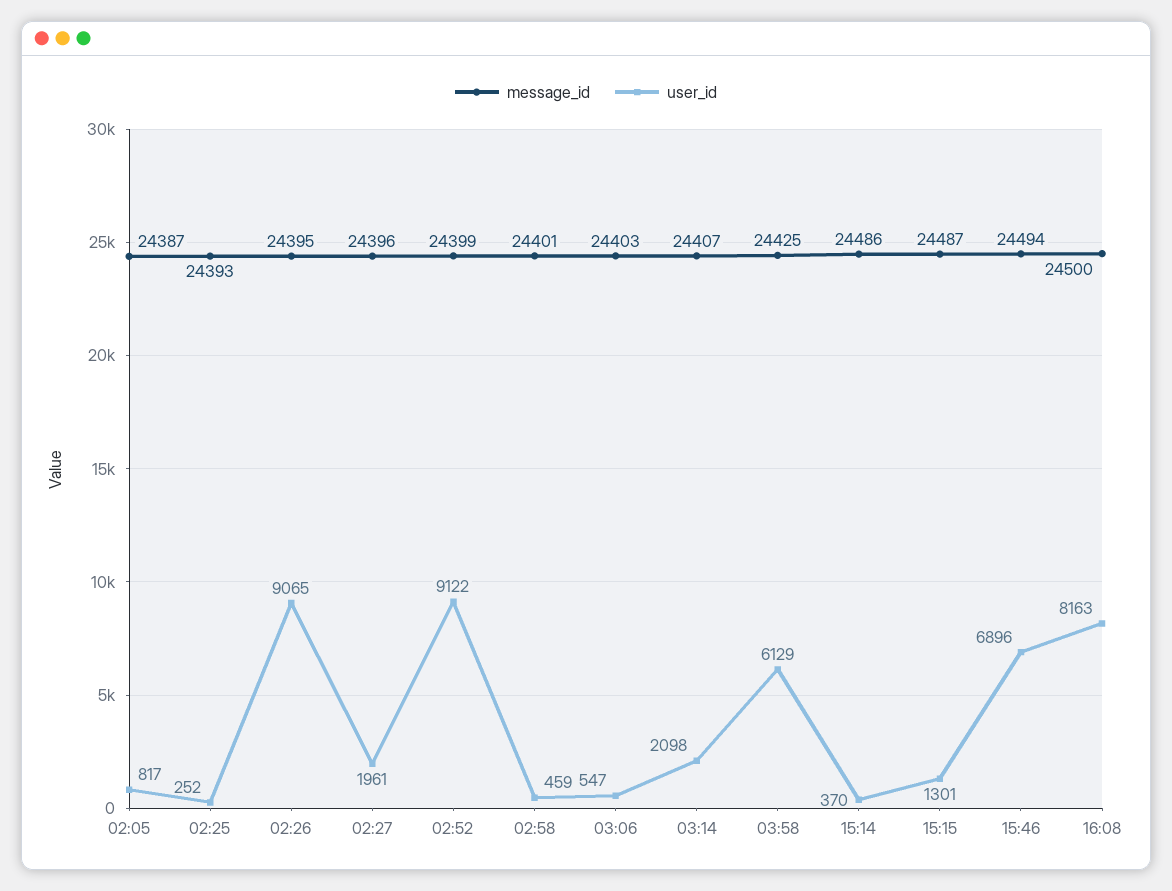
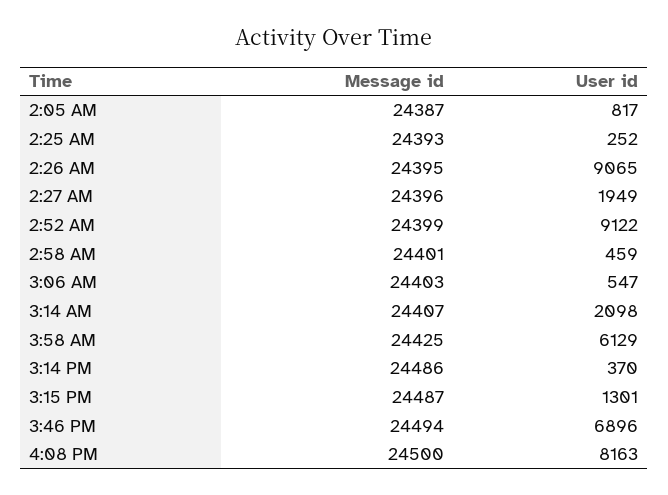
  {
    "message_id": {
      "02:05": 24387,
      "02:25": 24393,
      "02:26": 24395,
      "02:27": 24396,
      "02:52": 24399,
      "02:58": 24401,
      "03:06": 24403,
      "03:14": 24407,
      "03:58": 24425,
      "15:14": 24486,
      "15:15": 24487,
      "15:46": 24494,
      "16:08": 24500
    },
    "user_id": {
      "02:05": 817,
      "02:25": 252,
      "02:26": 9065,
-     "02:27": 1961,
+     "02:27": 1949,
      "02:52": 9122,
      "02:58": 459,
      "03:06": 547,
      "03:14": 2098,
      "03:58": 6129,
      "15:14": 370,
      "15:15": 1301,
      "15:46": 6896,
      "16:08": 8163
    }
  }

